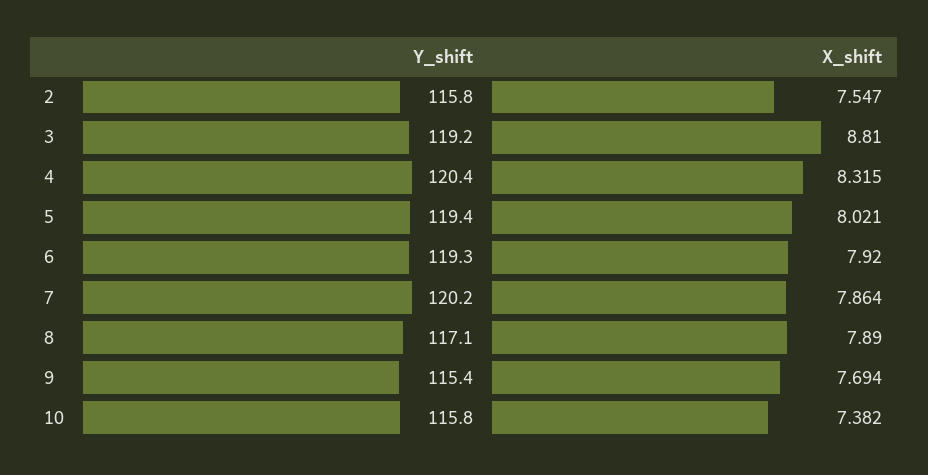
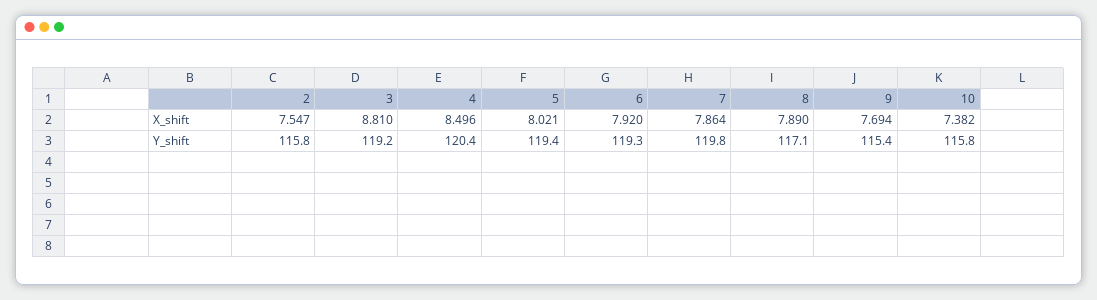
  {
    "Y_shift": {
      "2": 115.8,
      "3": 119.2,
      "4": 120.4,
      "5": 119.4,
      "6": 119.3,
-     "7": 120.2,
+     "7": 119.8,
      "8": 117.1,
      "9": 115.4,
      "10": 115.8
    },
    "X_shift": {
      "2": 7.547,
      "3": 8.81,
-     "4": 8.315,
+     "4": 8.496,
      "5": 8.021,
      "6": 7.92,
      "7": 7.864,
      "8": 7.89,
      "9": 7.694,
      "10": 7.382
    }
  }

